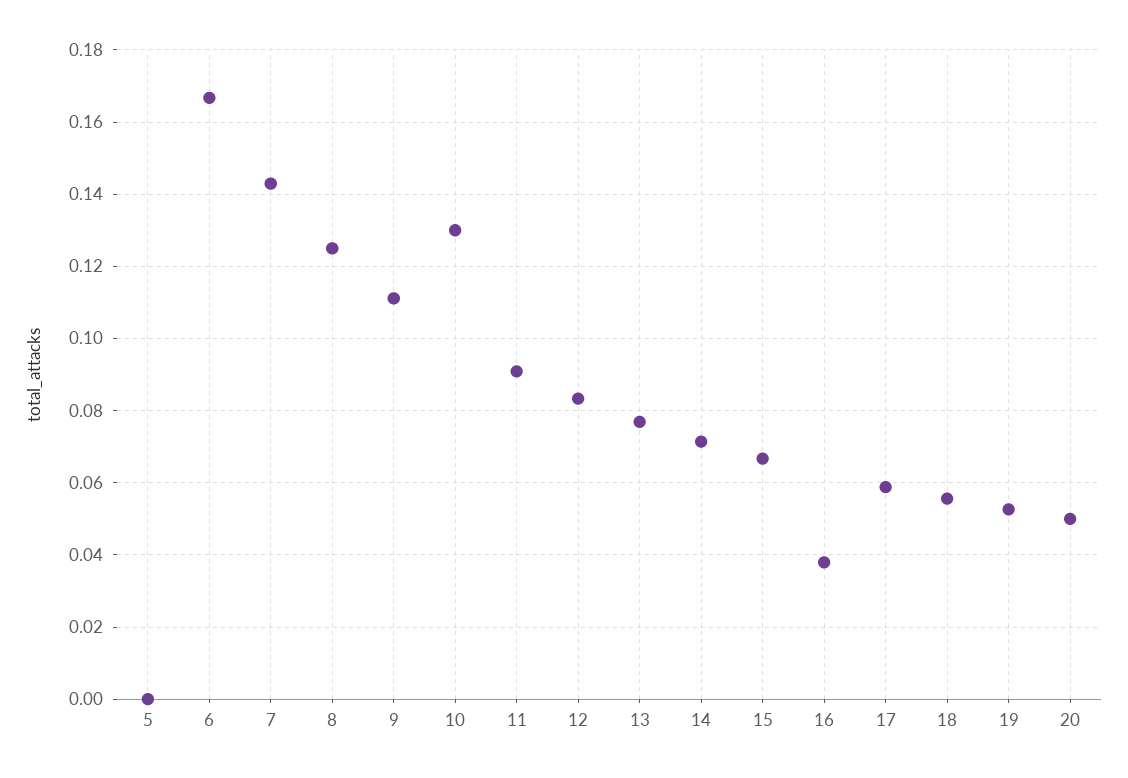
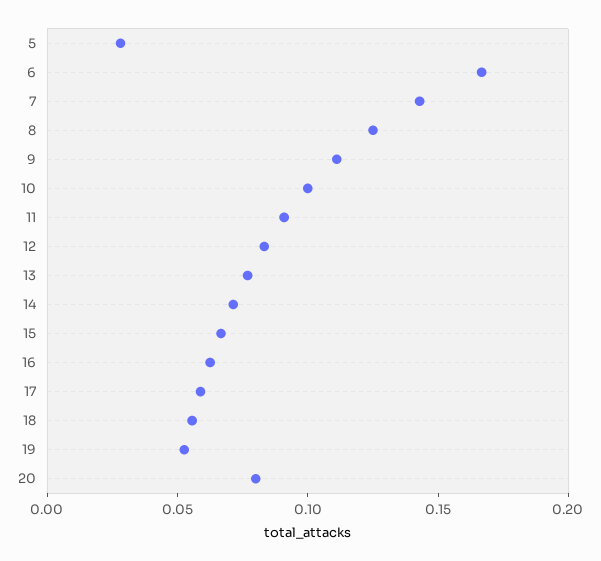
  {
-   "5": 0,
+   "5": 0.03,
    "6": 0.166,
    "7": 0.142,
    "8": 0.126,
    "9": 0.112,
-   "10": 0.13,
+   "10": 0.1,
    "11": 0.09,
    "12": 0.084,
    "13": 0.076,
    "14": 0.072,
    "15": 0.066,
-   "16": 0.038,
+   "16": 0.06,
    "17": 0.058,
    "18": 0.056,
    "19": 0.052,
-   "20": 0.05
+   "20": 0.08
  }

